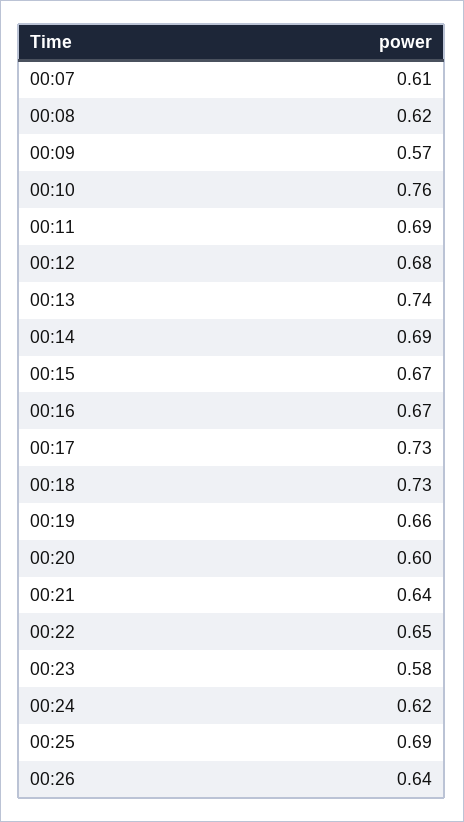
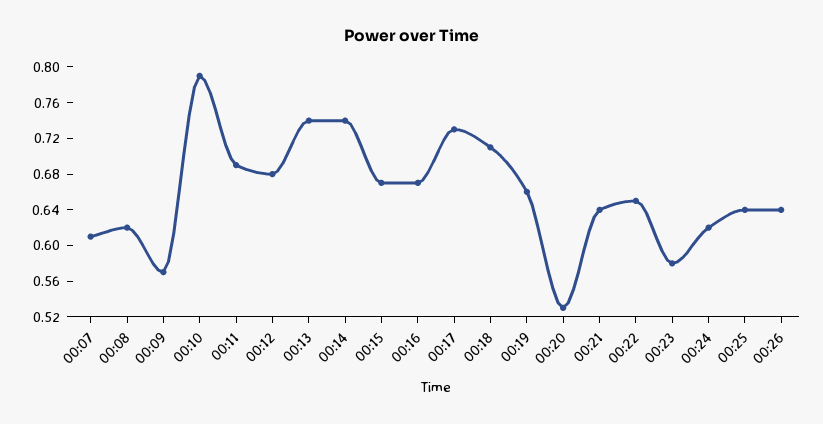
  {
    "00:07": 0.61,
    "00:08": 0.62,
    "00:09": 0.57,
-   "00:10": 0.76,
+   "00:10": 0.79,
    "00:11": 0.69,
    "00:12": 0.68,
    "00:13": 0.74,
-   "00:14": 0.69,
+   "00:14": 0.74,
    "00:15": 0.67,
    "00:16": 0.67,
    "00:17": 0.73,
-   "00:18": 0.73,
+   "00:18": 0.71,
    "00:19": 0.66,
-   "00:20": 0.6,
+   "00:20": 0.53,
    "00:21": 0.64,
    "00:22": 0.65,
    "00:23": 0.58,
    "00:24": 0.62,
-   "00:25": 0.69,
+   "00:25": 0.64,
    "00:26": 0.64
  }

